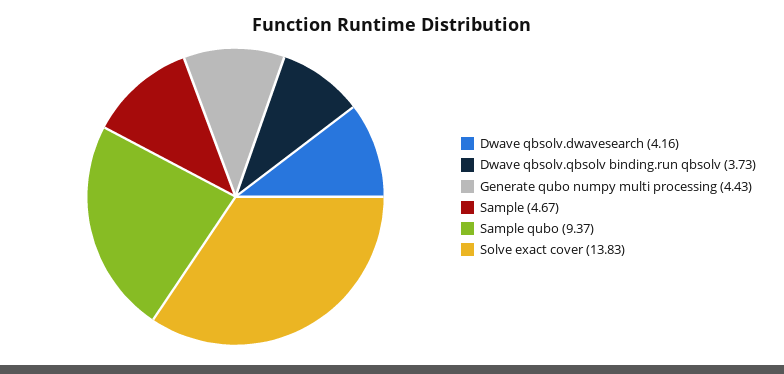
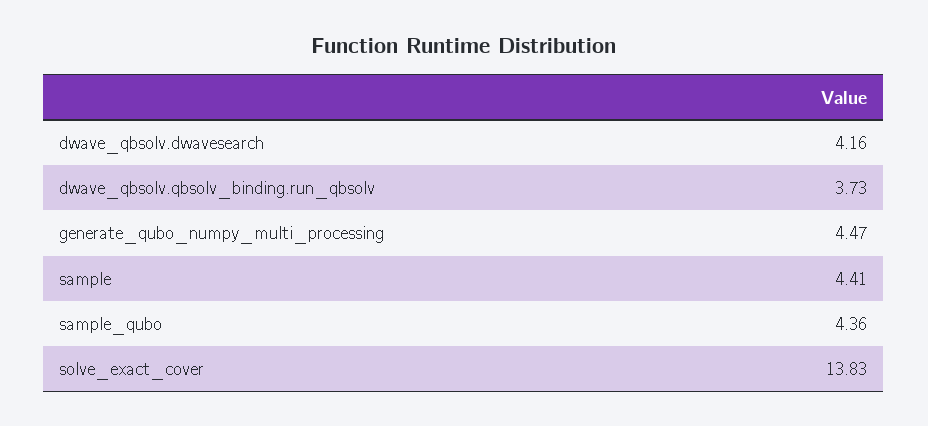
  {
    "Dwave qbsolv.dwavesearch": 4.16,
    "Dwave qbsolv.qbsolv binding.run qbsolv": 3.73,
-   "Generate qubo numpy multi processing": 4.43,
+   "Generate qubo numpy multi processing": 4.47,
-   "Sample": 4.67,
+   "Sample": 4.41,
-   "Sample qubo": 9.37,
+   "Sample qubo": 4.36,
    "Solve exact cover": 13.83
  }

